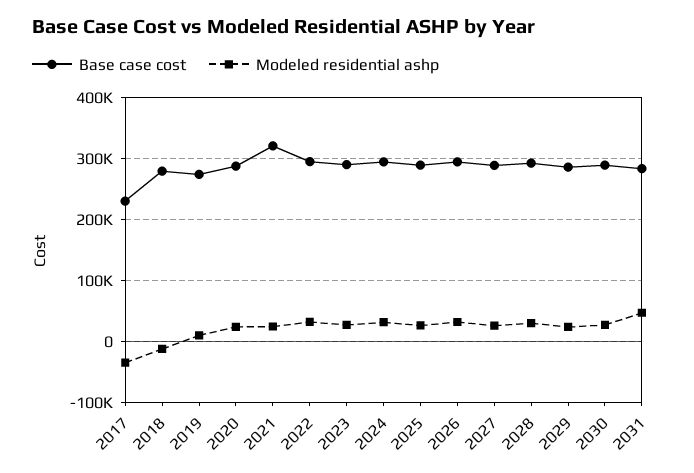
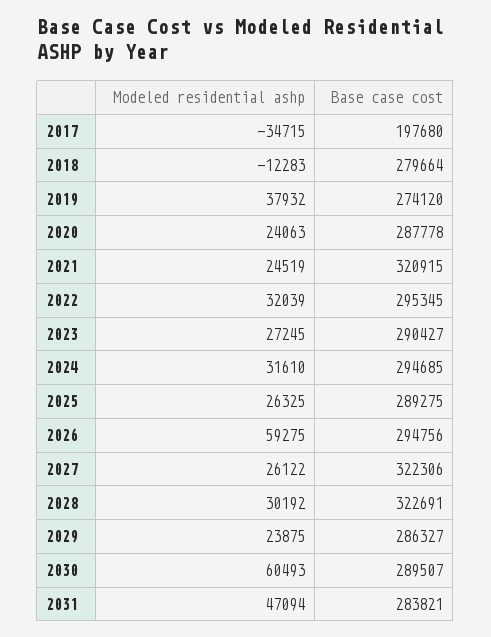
  {
    "Base case cost": {
-     "2017": 230000,
+     "2017": 197680,
      "2018": 279664,
      "2019": 274120,
      "2020": 287778,
      "2021": 320915,
      "2022": 295345,
      "2023": 290427,
      "2024": 294685,
      "2025": 289275,
      "2026": 294756,
-     "2027": 290000,
+     "2027": 322306,
-     "2028": 290000,
+     "2028": 322691,
      "2029": 286327,
      "2030": 289507,
      "2031": 283821
    },
    "Modeled residential ashp": {
      "2017": -34715,
      "2018": -12283,
-     "2019": 10000,
+     "2019": 37932,
      "2020": 24063,
      "2021": 24519,
      "2022": 32039,
      "2023": 27245,
      "2024": 31610,
      "2025": 26325,
-     "2026": 30000,
+     "2026": 59275,
      "2027": 26122,
      "2028": 30192,
      "2029": 23875,
-     "2030": 30000,
+     "2030": 60493,
      "2031": 47094
    }
  }

